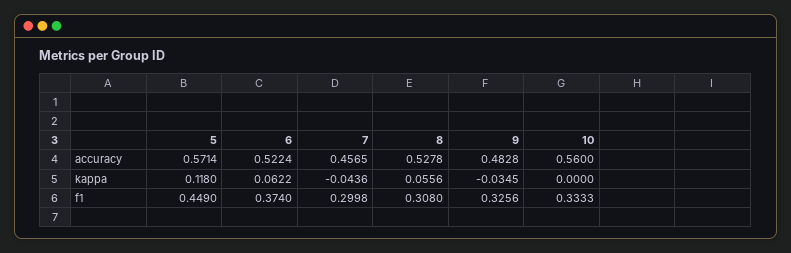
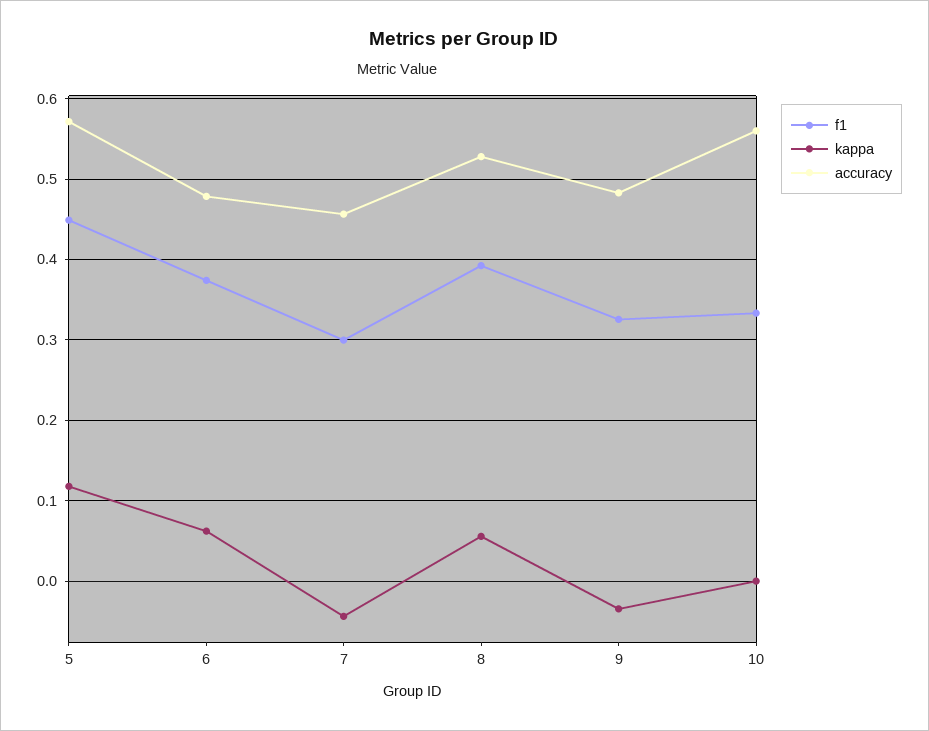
  {
    "accuracy": {
      "5": 0.5714,
-     "6": 0.5224,
+     "6": 0.48,
      "7": 0.4565,
      "8": 0.5278,
      "9": 0.4828,
      "10": 0.56
    },
    "kappa": {
      "5": 0.118,
      "6": 0.0622,
      "7": -0.0436,
      "8": 0.0556,
      "9": -0.0345,
      "10": 0
    },
    "f1": {
      "5": 0.449,
      "6": 0.374,
      "7": 0.2998,
-     "8": 0.308,
+     "8": 0.39,
      "9": 0.3256,
      "10": 0.3333
    }
  }

